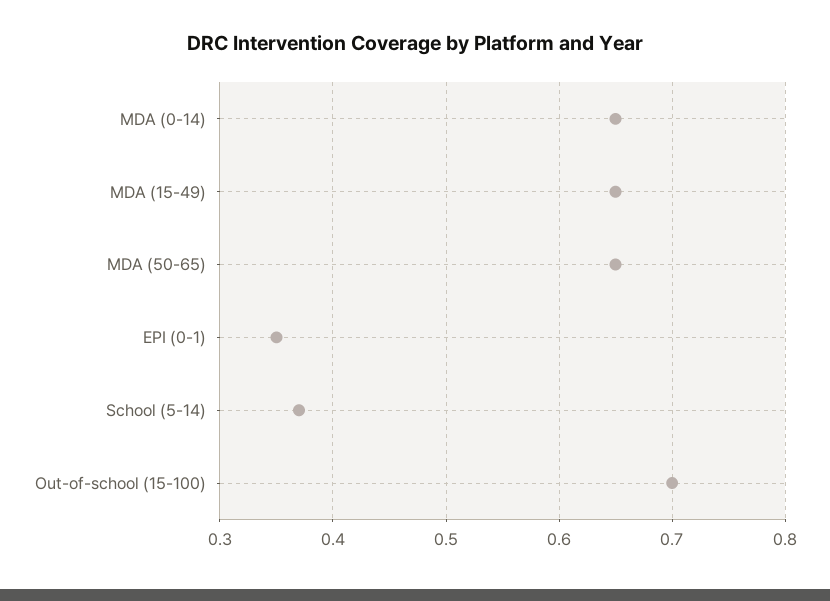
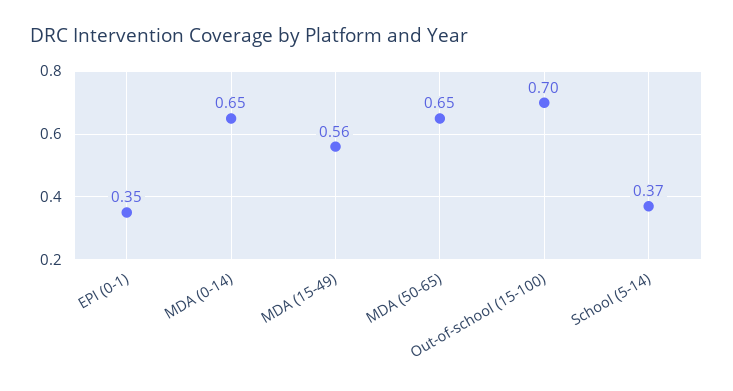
  {
    "MDA (0-14)": 0.65,
-   "MDA (15-49)": 0.65,
+   "MDA (15-49)": 0.56,
    "MDA (50-65)": 0.65,
    "EPI (0-1)": 0.35,
    "School (5-14)": 0.37,
    "Out-of-school (15-100)": 0.7
  }

